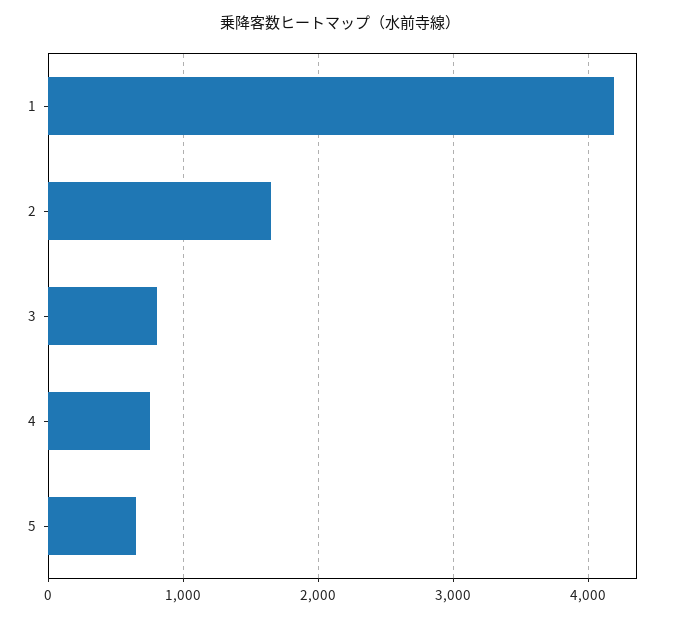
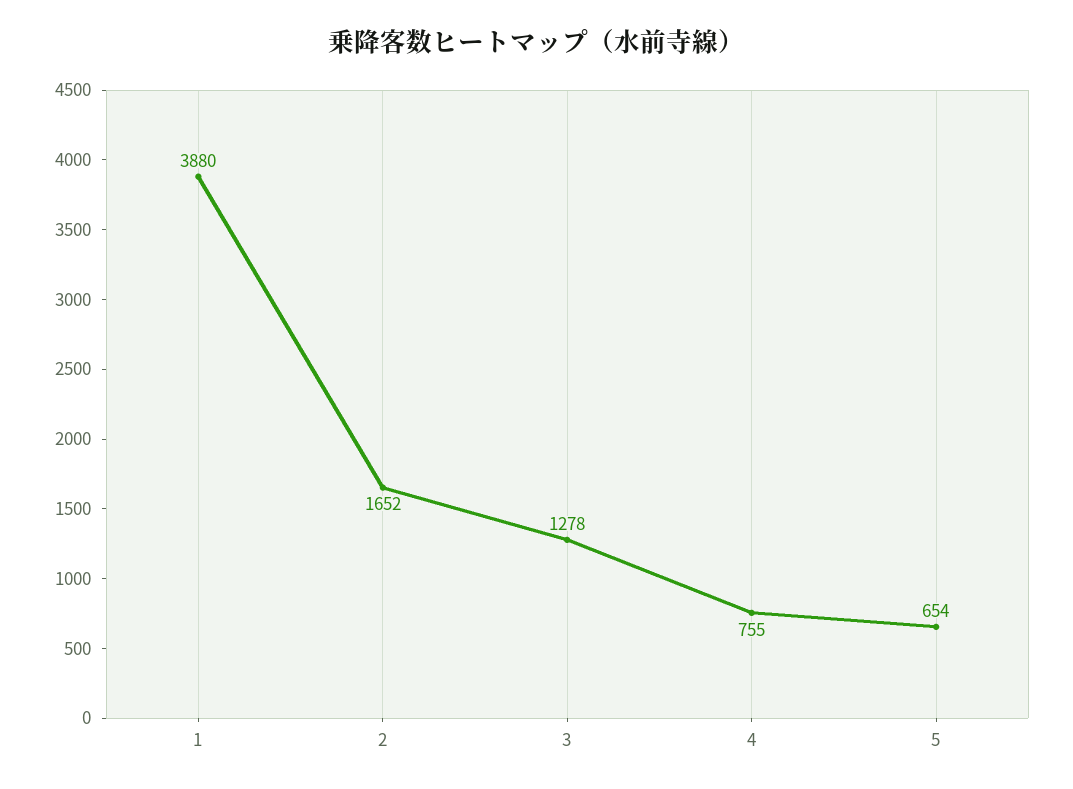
  {
-   "1": 4200,
+   "1": 3880,
    "2": 1652,
-   "3": 800,
+   "3": 1278,
    "4": 755,
    "5": 654
  }

